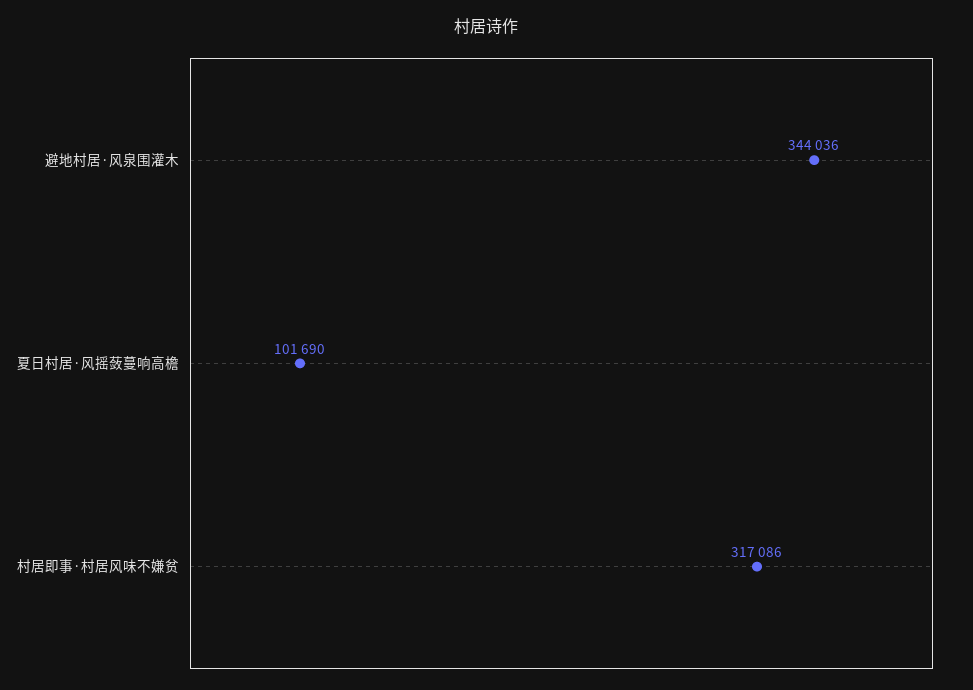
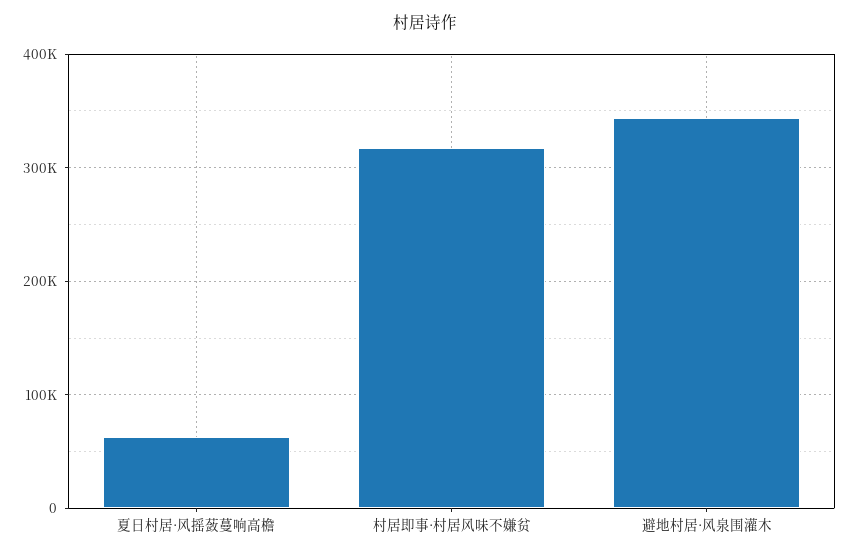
  {
    "避地村居·风泉围灌木": 344036,
-   "夏日村居·风摇蔹蔓响高檐": 101690,
+   "夏日村居·风摇蔹蔓响高檐": 60000,
    "村居即事·村居风味不嫌贫": 317086
  }

